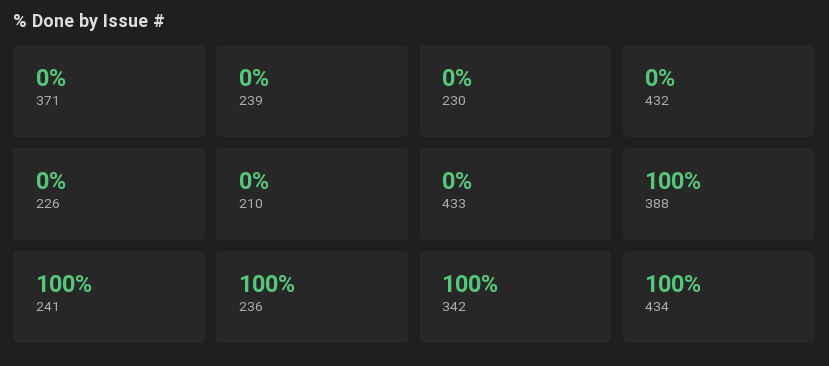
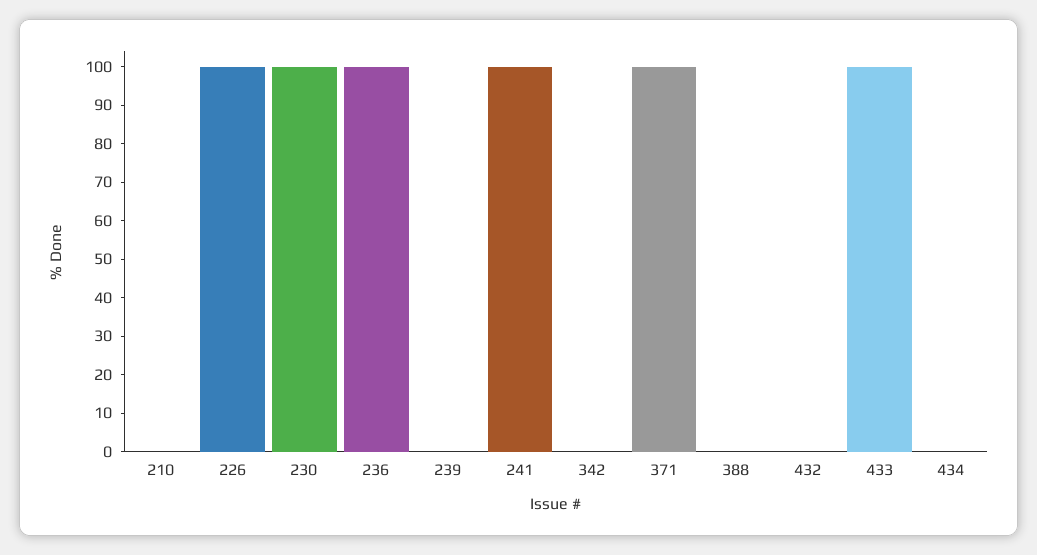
  {
-   "371": 0,
+   "371": 100,
    "239": 0,
-   "230": 0,
+   "230": 100,
    "432": 0,
-   "226": 0,
+   "226": 100,
    "210": 0,
-   "433": 0,
+   "433": 100,
-   "388": 100,
+   "388": 0,
    "241": 100,
    "236": 100,
-   "342": 100,
+   "342": 0,
-   "434": 100
+   "434": 0
  }

